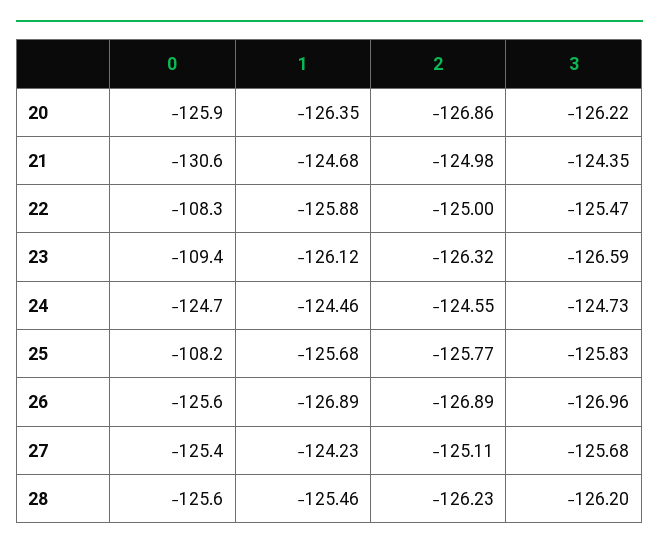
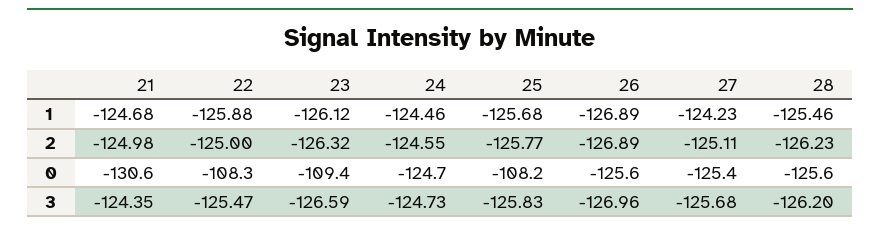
  {
    "0": {
-     "20": -125.9,
      "21": -130.6,
      "22": -108.3,
      "23": -109.4,
      "24": -124.7,
      "25": -108.2,
      "26": -125.6,
      "27": -125.4,
      "28": -125.6
    },
    "1": {
-     "20": -126.35,
      "21": -124.68,
      "22": -125.88,
      "23": -126.12,
      "24": -124.46,
      "25": -125.68,
      "26": -126.89,
      "27": -124.23,
      "28": -125.46
    },
    "2": {
-     "20": -126.86,
      "21": -124.98,
      "22": -125,
      "23": -126.32,
      "24": -124.55,
      "25": -125.77,
      "26": -126.89,
      "27": -125.11,
      "28": -126.23
    },
    "3": {
-     "20": -126.22,
      "21": -124.35,
      "22": -125.47,
      "23": -126.59,
      "24": -124.73,
      "25": -125.83,
      "26": -126.96,
      "27": -125.68,
      "28": -126.2
    }
  }

